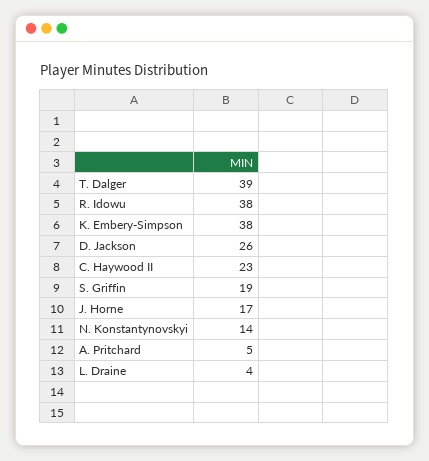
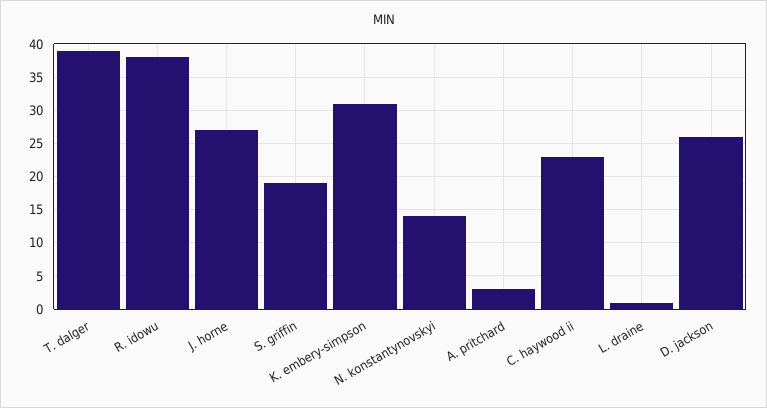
  {
    "T. Dalger": 39,
    "R. Idowu": 38,
-   "K. Embery-Simpson": 38,
+   "K. Embery-Simpson": 31,
    "D. Jackson": 26,
    "C. Haywood II": 23,
    "S. Griffin": 19,
-   "J. Horne": 17,
+   "J. Horne": 27,
    "N. Konstantynovskyi": 14,
-   "A. Pritchard": 5,
+   "A. Pritchard": 3,
-   "L. Draine": 4
+   "L. Draine": 1
  }

